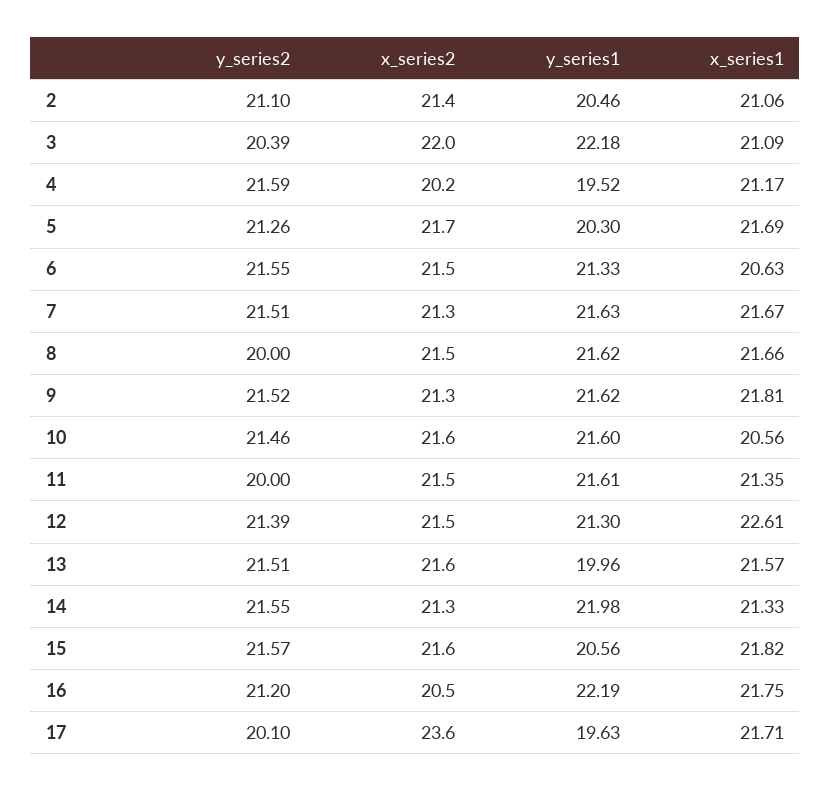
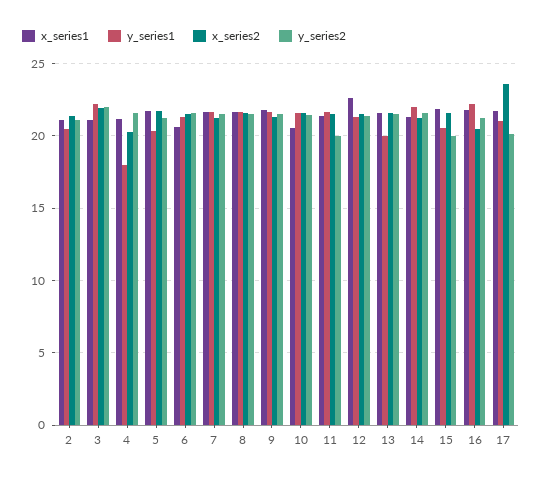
  {
    "y_series2": {
      "2": 21.1,
-     "3": 20.39,
+     "3": 22,
      "4": 21.59,
      "5": 21.26,
      "6": 21.55,
      "7": 21.51,
-     "8": 20,
+     "8": 21.5,
      "9": 21.52,
      "10": 21.46,
      "11": 20,
      "12": 21.39,
      "13": 21.51,
      "14": 21.55,
-     "15": 21.57,
+     "15": 20,
      "16": 21.2,
      "17": 20.1
    },
    "x_series2": {
      "2": 21.4,
      "3": 22,
      "4": 20.2,
      "5": 21.7,
      "6": 21.5,
      "7": 21.3,
      "8": 21.5,
      "9": 21.3,
      "10": 21.6,
      "11": 21.5,
      "12": 21.5,
      "13": 21.6,
      "14": 21.3,
      "15": 21.6,
      "16": 20.5,
      "17": 23.6
    },
    "y_series1": {
      "2": 20.46,
      "3": 22.18,
-     "4": 19.52,
+     "4": 18,
      "5": 20.3,
      "6": 21.33,
      "7": 21.63,
      "8": 21.62,
      "9": 21.62,
      "10": 21.6,
      "11": 21.61,
      "12": 21.3,
      "13": 19.96,
      "14": 21.98,
      "15": 20.56,
      "16": 22.19,
-     "17": 19.63
+     "17": 21
    },
    "x_series1": {
      "2": 21.06,
      "3": 21.09,
      "4": 21.17,
      "5": 21.69,
      "6": 20.63,
      "7": 21.67,
      "8": 21.66,
      "9": 21.81,
      "10": 20.56,
      "11": 21.35,
      "12": 22.61,
      "13": 21.57,
      "14": 21.33,
      "15": 21.82,
      "16": 21.75,
      "17": 21.71
    }
  }

